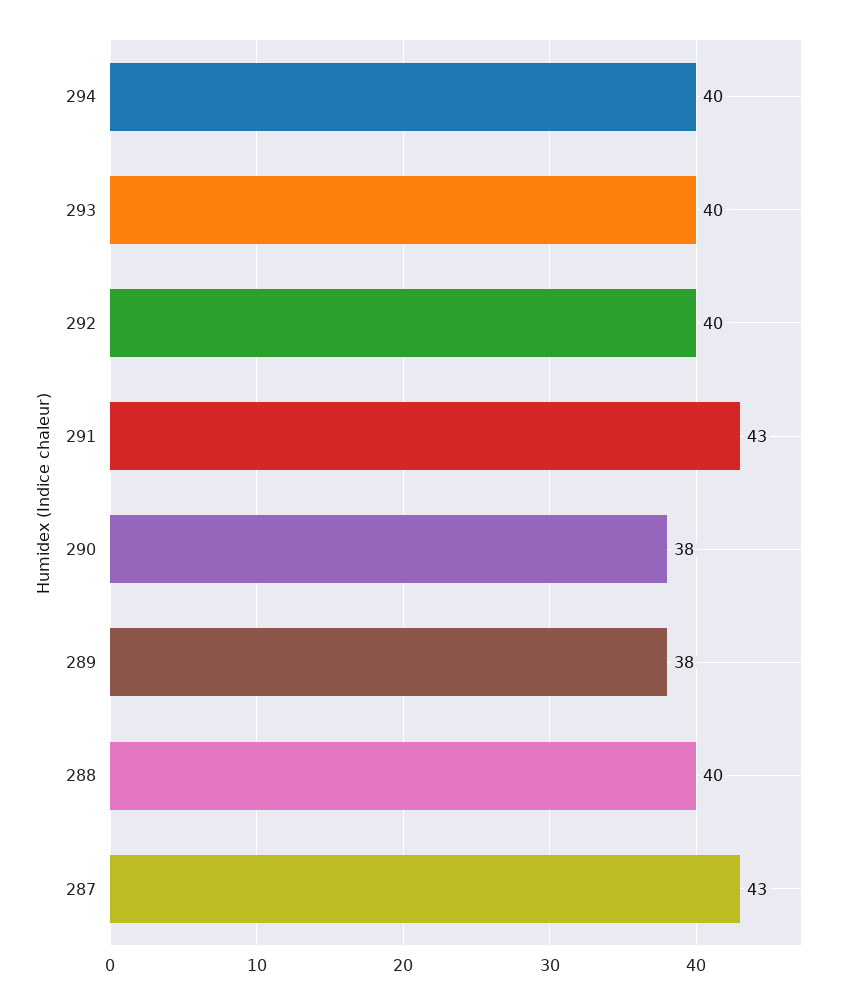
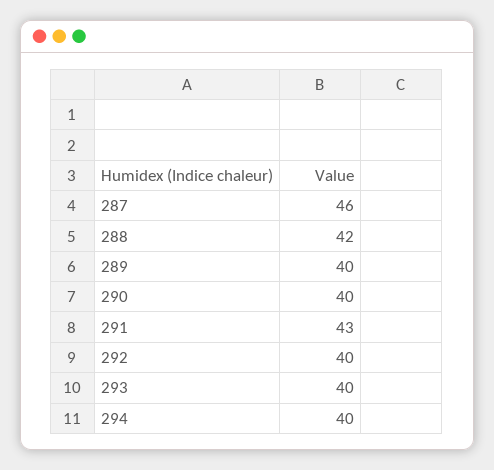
  {
    "294": 40,
    "293": 40,
    "292": 40,
    "291": 43,
-   "290": 38,
+   "290": 40,
-   "289": 38,
+   "289": 40,
-   "288": 40,
+   "288": 42,
-   "287": 43
+   "287": 46
  }

